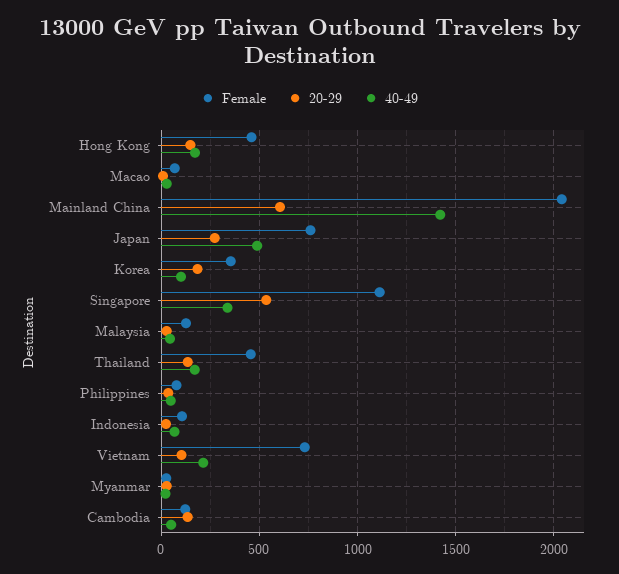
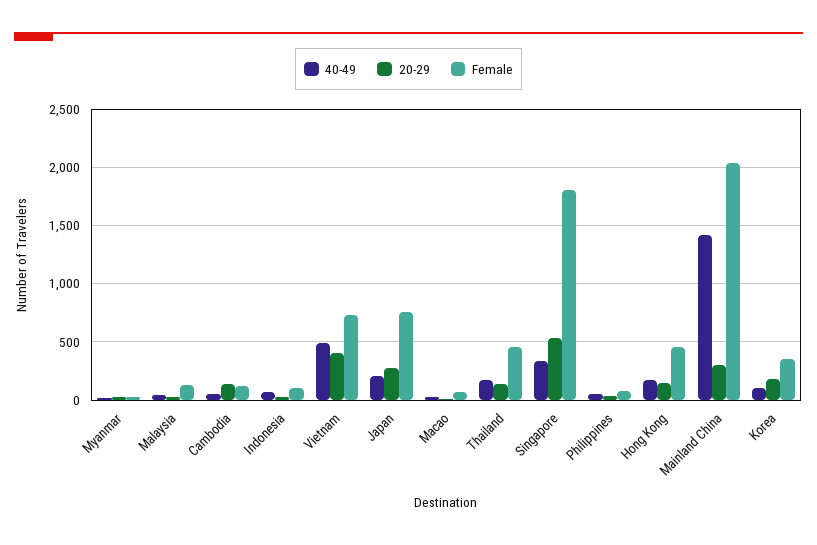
  {
    "Female": {
      "Hong Kong": 450,
      "Macao": 50,
      "Mainland China": 2050,
      "Japan": 750,
      "Korea": 350,
-     "Singapore": 1100,
+     "Singapore": 1800,
      "Malaysia": 150,
      "Thailand": 450,
      "Philippines": 100,
      "Indonesia": 100,
      "Vietnam": 750,
      "Myanmar": 50,
      "Cambodia": 100
    },
    "20-29": {
      "Hong Kong": 150,
      "Macao": 0,
-     "Mainland China": 600,
+     "Mainland China": 300,
      "Japan": 250,
      "Korea": 200,
      "Singapore": 550,
      "Malaysia": 50,
      "Thailand": 150,
      "Philippines": 50,
      "Indonesia": 0,
-     "Vietnam": 100,
+     "Vietnam": 400,
      "Myanmar": 50,
      "Cambodia": 150
    },
    "40-49": {
      "Hong Kong": 150,
      "Macao": 50,
      "Mainland China": 1400,
-     "Japan": 500,
+     "Japan": 200,
      "Korea": 100,
      "Singapore": 350,
      "Malaysia": 50,
      "Thailand": 150,
      "Philippines": 50,
      "Indonesia": 50,
-     "Vietnam": 200,
+     "Vietnam": 500,
      "Myanmar": 0,
      "Cambodia": 50
    }
  }

